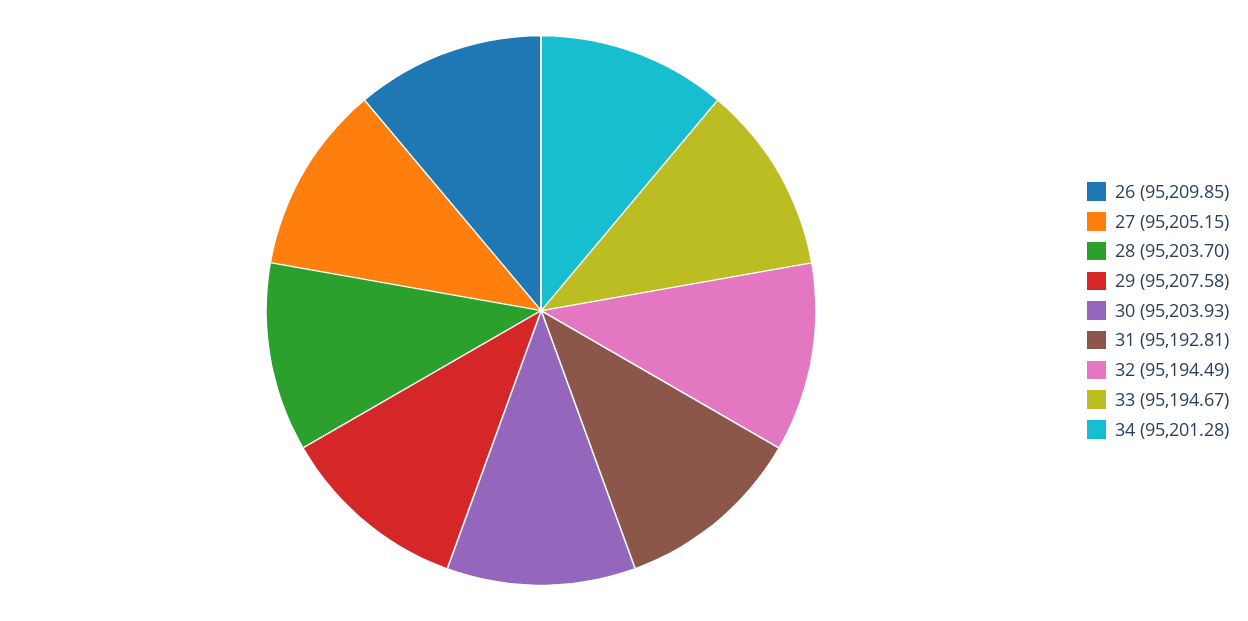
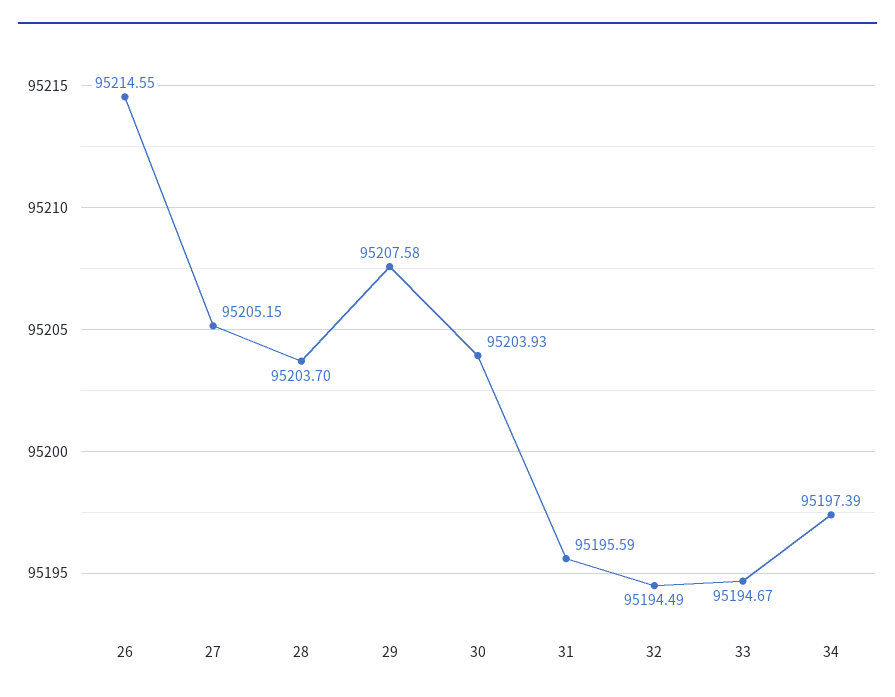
  {
-   "26": 95209.85,
+   "26": 95214.55,
    "27": 95205.15,
    "28": 95203.7,
    "29": 95207.58,
    "30": 95203.93,
-   "31": 95192.81,
+   "31": 95195.59,
    "32": 95194.49,
    "33": 95194.67,
-   "34": 95201.28
+   "34": 95197.39
  }

